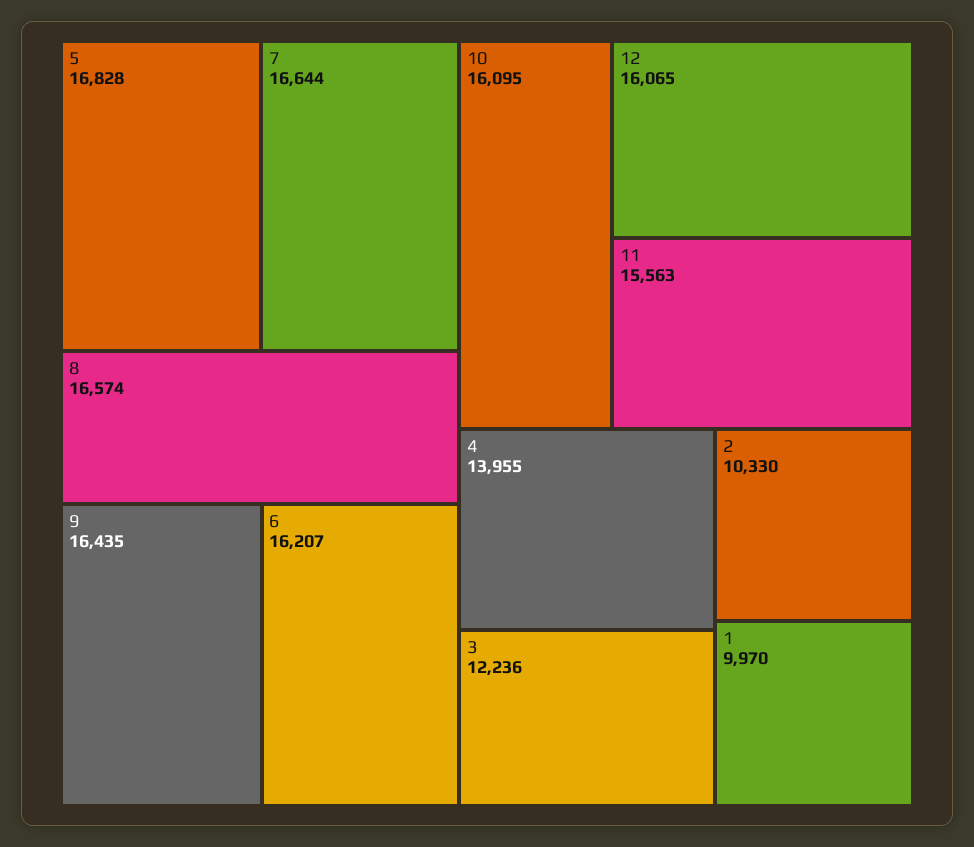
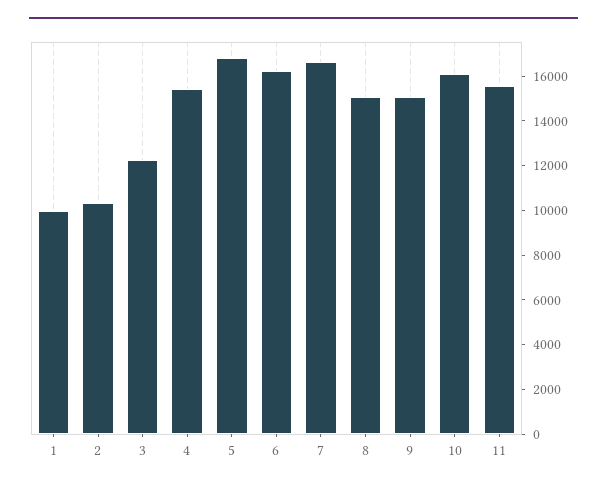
  {
    "5": 16828,
    "7": 16644,
-   "8": 16574,
+   "8": 15000,
-   "9": 16435,
+   "9": 15000,
    "6": 16207,
    "10": 16095,
-   "12": 16065,
    "11": 15563,
-   "4": 13955,
+   "4": 15500,
    "3": 12236,
    "2": 10330,
    "1": 9970
  }

